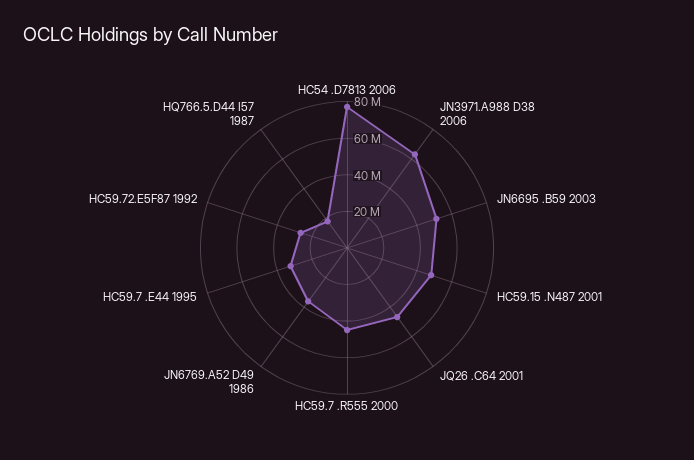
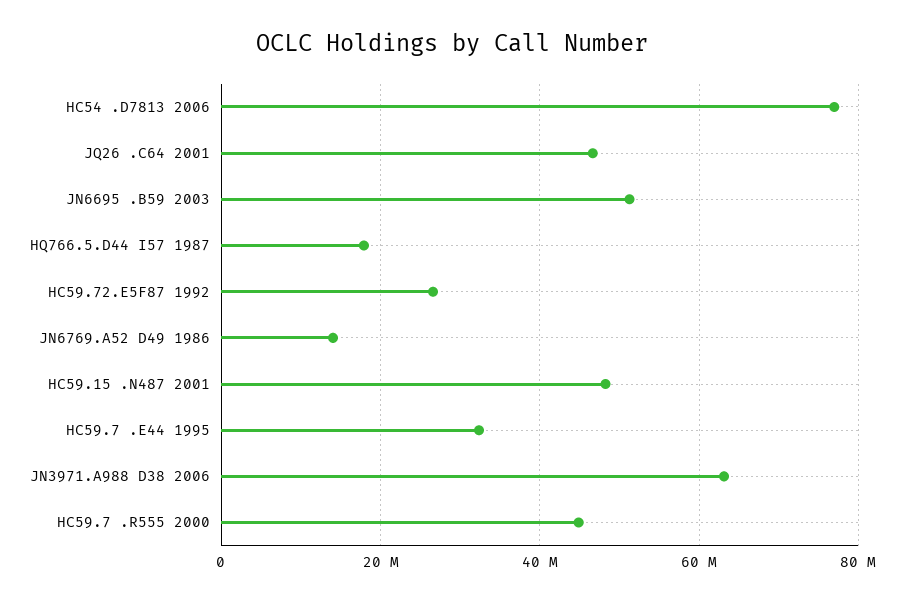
  {
    "HC54 .D7813 2006": 76000000,
    "JN3971.A988 D38 2006": 64000000,
    "JN6695 .B59 2003": 52000000,
    "HC59.15 .N487 2001": 48000000,
    "JQ26 .C64 2001": 46000000,
    "HC59.7 .R555 2000": 44000000,
-   "JN6769.A52 D49 1986": 35000000,
+   "JN6769.A52 D49 1986": 14000000,
    "HC59.7 .E44 1995": 32000000,
    "HC59.72.E5F87 1992": 26000000,
    "HQ766.5.D44 I57 1987": 18000000
  }

